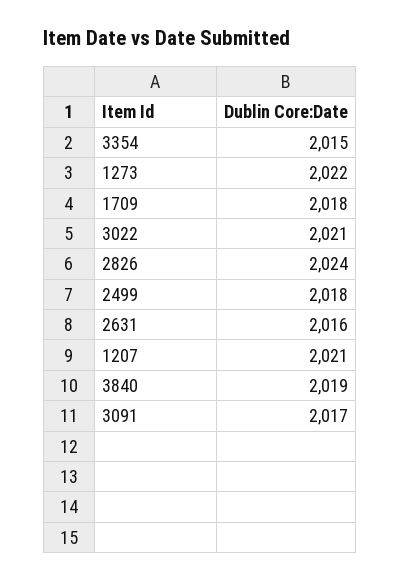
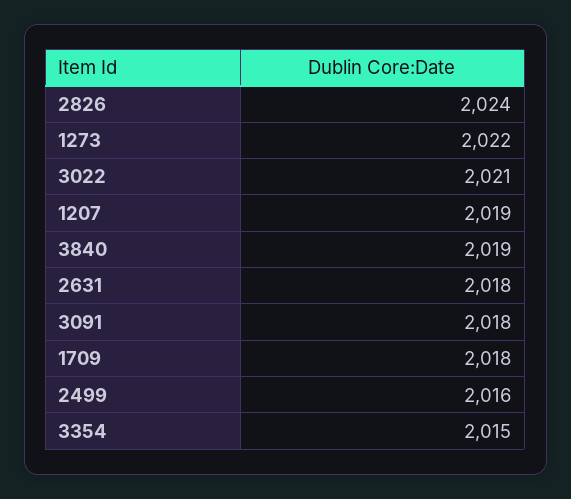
  {
    "3354": 2015,
    "1273": 2022,
    "1709": 2018,
    "3022": 2021,
    "2826": 2024,
-   "2499": 2018,
+   "2499": 2016,
-   "2631": 2016,
+   "2631": 2018,
-   "1207": 2021,
+   "1207": 2019,
    "3840": 2019,
-   "3091": 2017
+   "3091": 2018
  }

